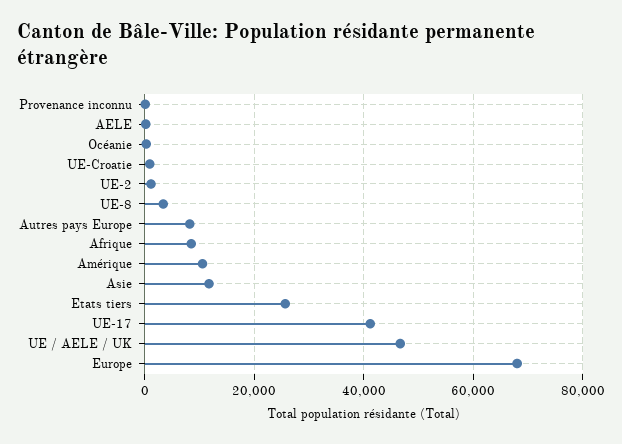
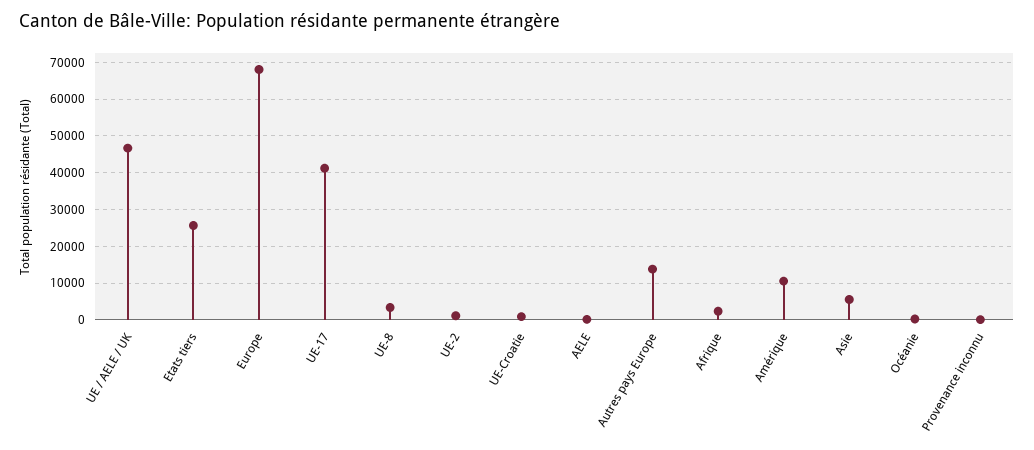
  {
    "Provenance inconnu": 0,
    "AELE": 0,
    "Océanie": 0,
    "UE-Croatie": 0,
    "UE-2": 2000,
    "UE-8": 4000,
-   "Autres pays Europe": 8000,
+   "Autres pays Europe": 14000,
-   "Afrique": 8000,
+   "Afrique": 2000,
    "Amérique": 10000,
-   "Asie": 12000,
+   "Asie": 6000,
    "Etats tiers": 26000,
    "UE-17": 42000,
    "UE / AELE / UK": 46000,
    "Europe": 68000
  }

